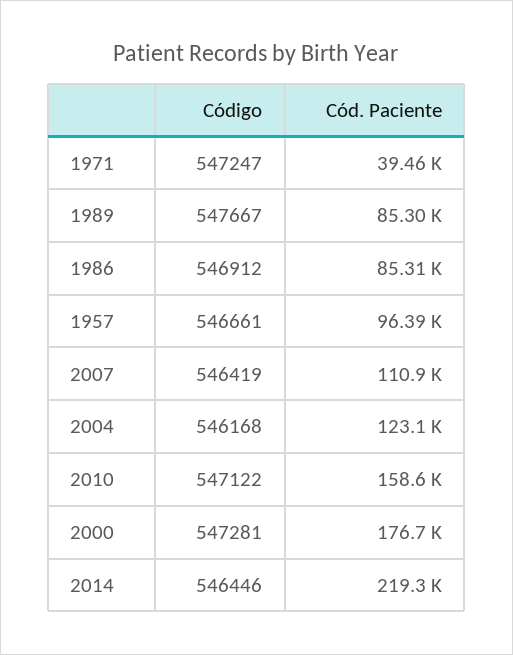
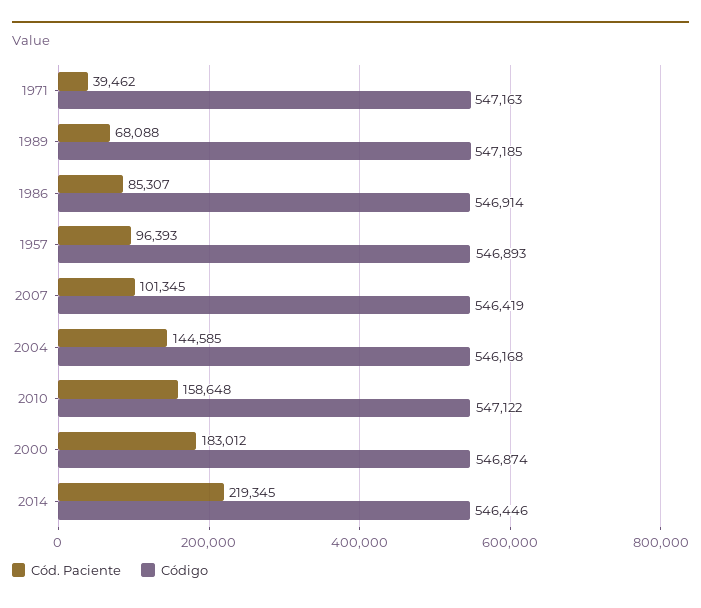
  {
    "Código": {
-     "1971": 547247,
+     "1971": 547163,
-     "1989": 547667,
+     "1989": 547185,
-     "1986": 546912,
+     "1986": 546914,
-     "1957": 546661,
+     "1957": 546893,
      "2007": 546419,
      "2004": 546168,
      "2010": 547122,
-     "2000": 547281,
+     "2000": 546874,
      "2014": 546446
    },
    "Cód. Paciente": {
      "1971": 39462,
-     "1989": 85300,
+     "1989": 68088,
      "1986": 85307,
      "1957": 96393,
-     "2007": 110900,
+     "2007": 101345,
-     "2004": 123100,
+     "2004": 144585,
      "2010": 158648,
-     "2000": 176700,
+     "2000": 183012,
      "2014": 219345
    }
  }

